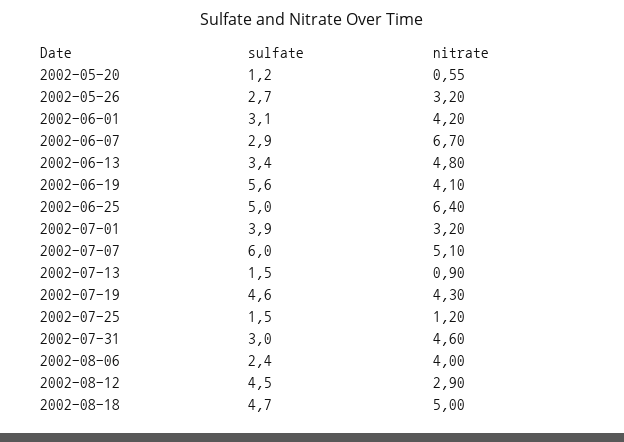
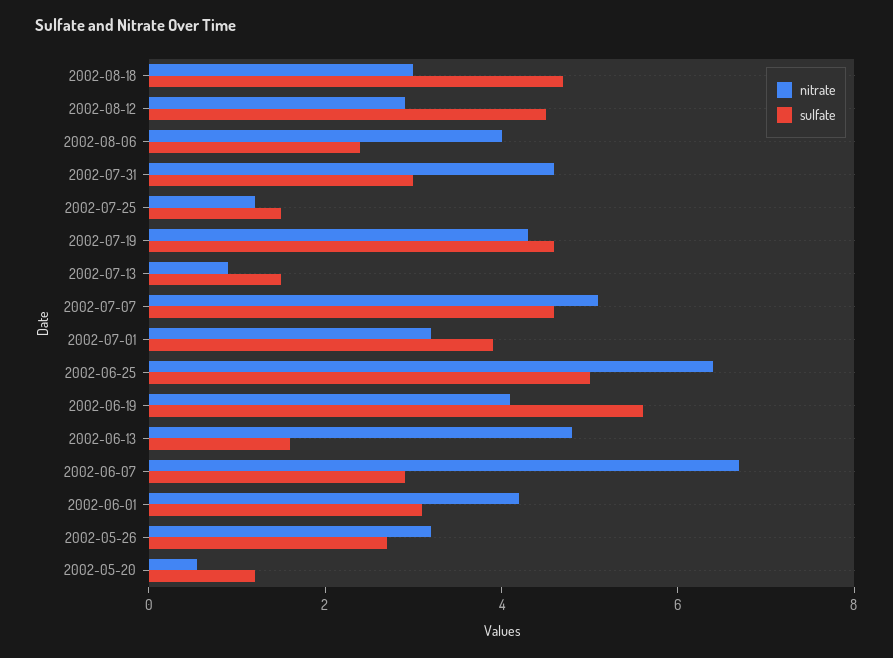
  {
    "sulfate": {
      "2002-05-20": 1.2,
      "2002-05-26": 2.7,
      "2002-06-01": 3.1,
      "2002-06-07": 2.9,
-     "2002-06-13": 3.4,
+     "2002-06-13": 1.5,
      "2002-06-19": 5.6,
      "2002-06-25": 5,
      "2002-07-01": 3.9,
-     "2002-07-07": 6,
+     "2002-07-07": 4.5,
      "2002-07-13": 1.5,
      "2002-07-19": 4.6,
      "2002-07-25": 1.5,
      "2002-07-31": 3,
      "2002-08-06": 2.4,
      "2002-08-12": 4.5,
      "2002-08-18": 4.7
    },
    "nitrate": {
      "2002-05-20": 0.55,
      "2002-05-26": 3.2,
      "2002-06-01": 4.2,
      "2002-06-07": 6.7,
      "2002-06-13": 4.8,
      "2002-06-19": 4.1,
      "2002-06-25": 6.4,
      "2002-07-01": 3.2,
      "2002-07-07": 5.1,
      "2002-07-13": 0.9,
      "2002-07-19": 4.3,
      "2002-07-25": 1.2,
      "2002-07-31": 4.6,
      "2002-08-06": 4,
      "2002-08-12": 2.9,
-     "2002-08-18": 5
+     "2002-08-18": 3
    }
  }

